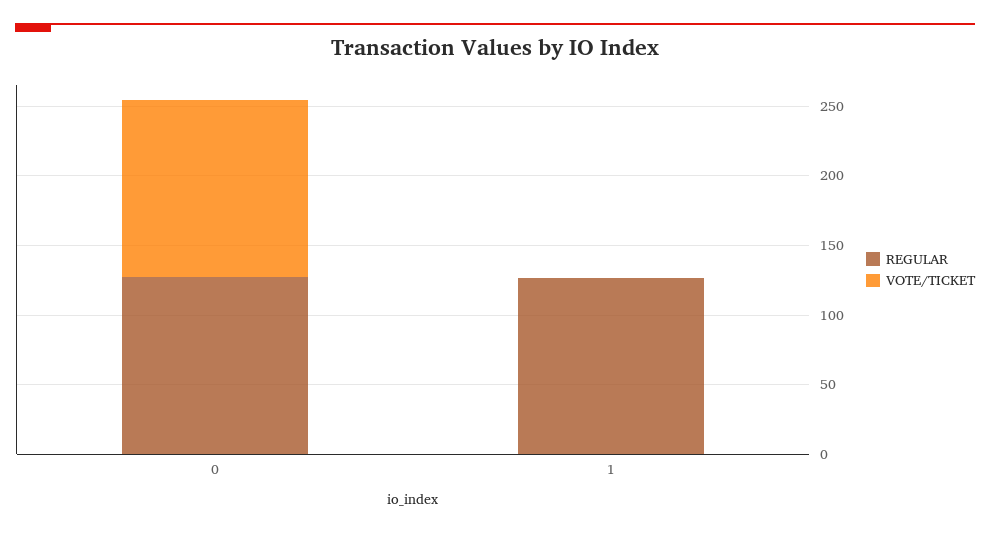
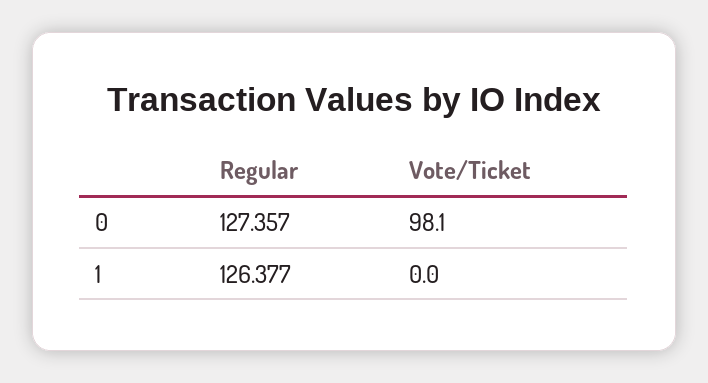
  {
    "REGULAR": {
      "0": 127.357,
      "1": 126.377
    },
    "VOTE/TICKET": {
-     "0": 130,
+     "0": 98.1,
      "1": 0
    }
  }

